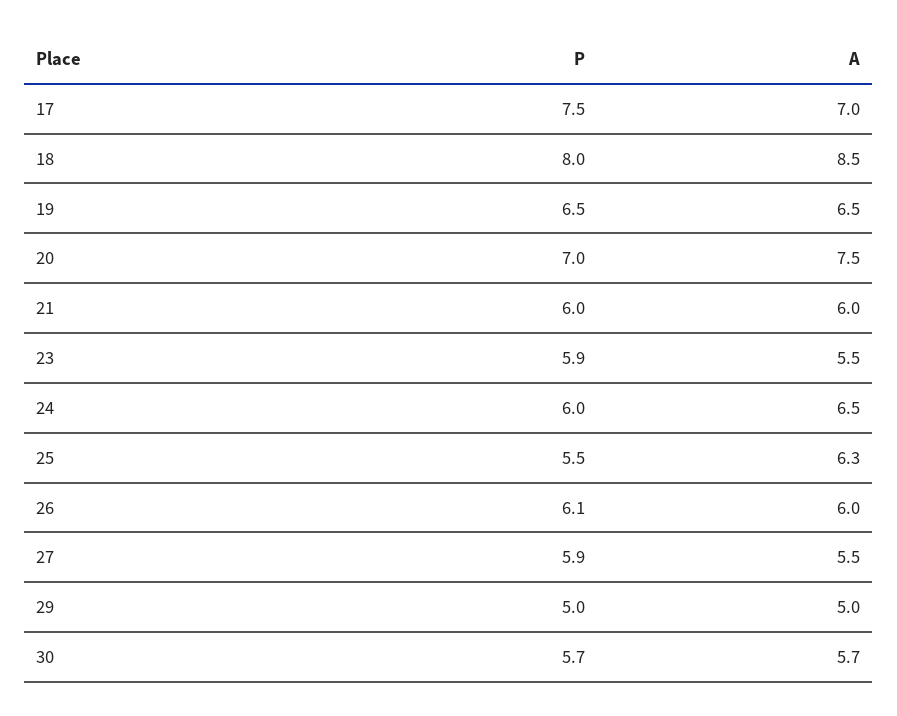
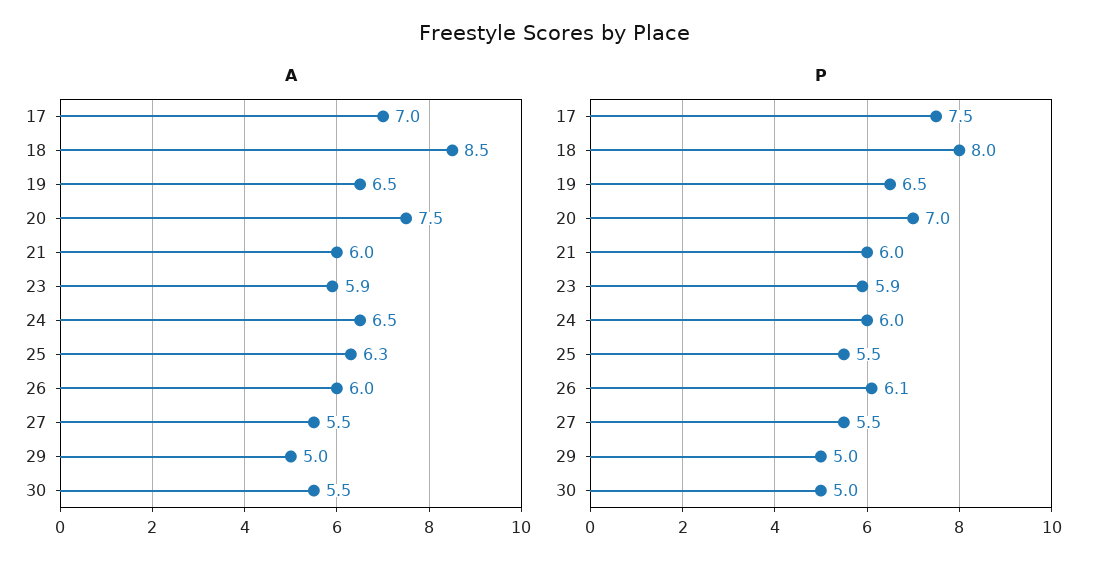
  {
    "P": {
      "17": 7.5,
      "18": 8,
      "19": 6.5,
      "20": 7,
      "21": 6,
      "23": 5.9,
      "24": 6,
      "25": 5.5,
      "26": 6.1,
-     "27": 5.9,
+     "27": 5.5,
      "29": 5,
-     "30": 5.7
+     "30": 5
    },
    "A": {
      "17": 7,
      "18": 8.5,
      "19": 6.5,
      "20": 7.5,
      "21": 6,
-     "23": 5.5,
+     "23": 5.9,
      "24": 6.5,
      "25": 6.3,
      "26": 6,
      "27": 5.5,
      "29": 5,
-     "30": 5.7
+     "30": 5.5
    }
  }

